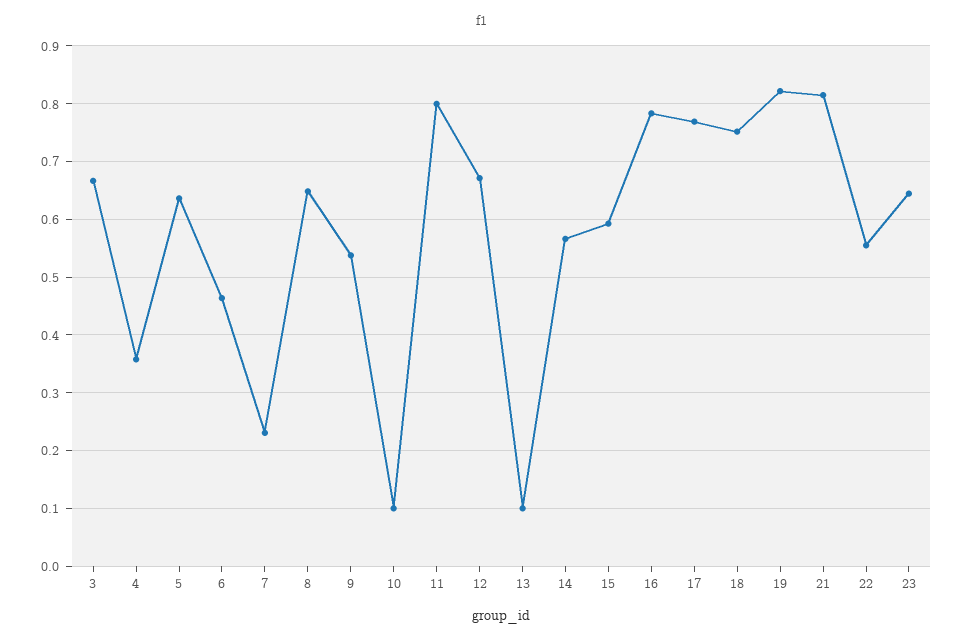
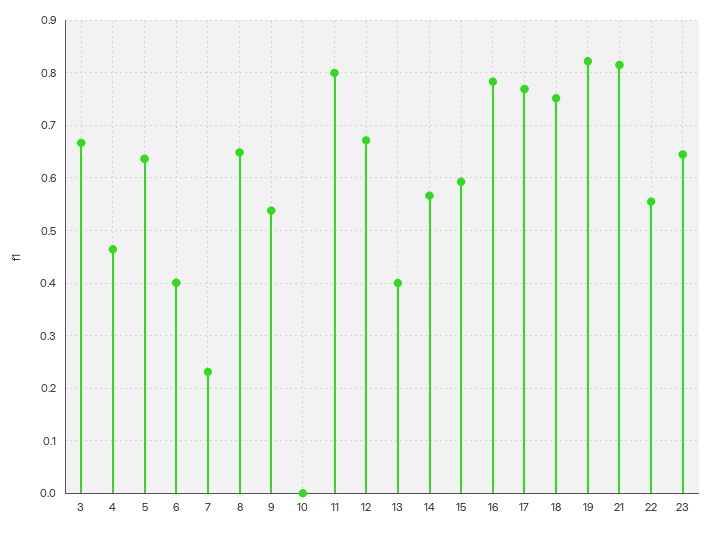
  {
    "3": 0.66,
-   "4": 0.36,
+   "4": 0.46,
    "5": 0.64,
-   "6": 0.46,
+   "6": 0.4,
    "7": 0.24,
    "8": 0.64,
    "9": 0.54,
-   "10": 0.1,
+   "10": 0,
    "11": 0.8,
    "12": 0.68,
-   "13": 0.1,
+   "13": 0.4,
    "14": 0.56,
    "15": 0.6,
    "16": 0.78,
    "17": 0.76,
    "18": 0.76,
    "19": 0.82,
    "21": 0.82,
    "22": 0.56,
    "23": 0.64
  }

